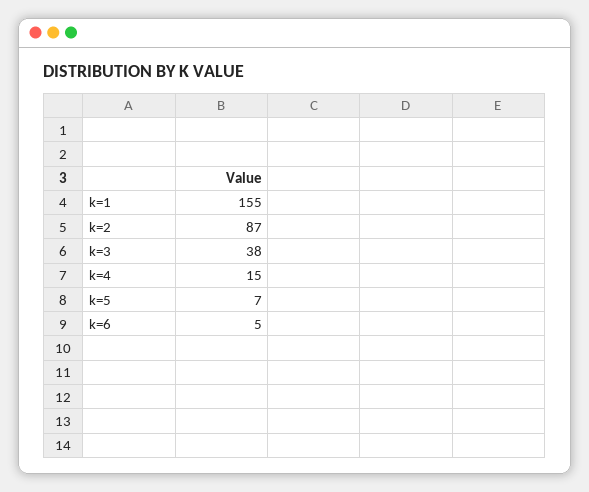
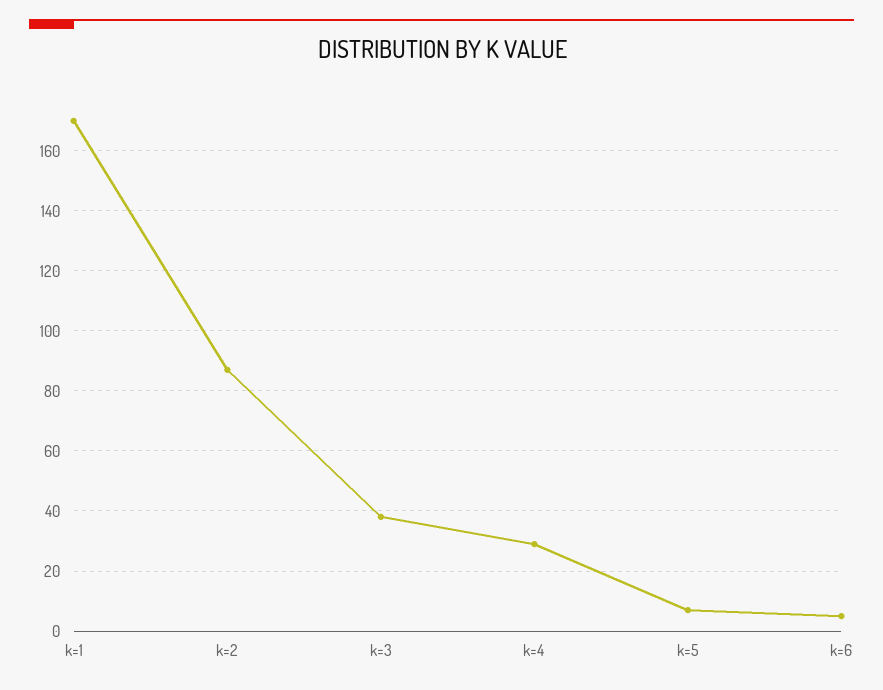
  {
-   "k=1": 155,
+   "k=1": 170,
    "k=2": 87,
    "k=3": 38,
-   "k=4": 15,
+   "k=4": 30,
    "k=5": 7,
    "k=6": 5
  }

